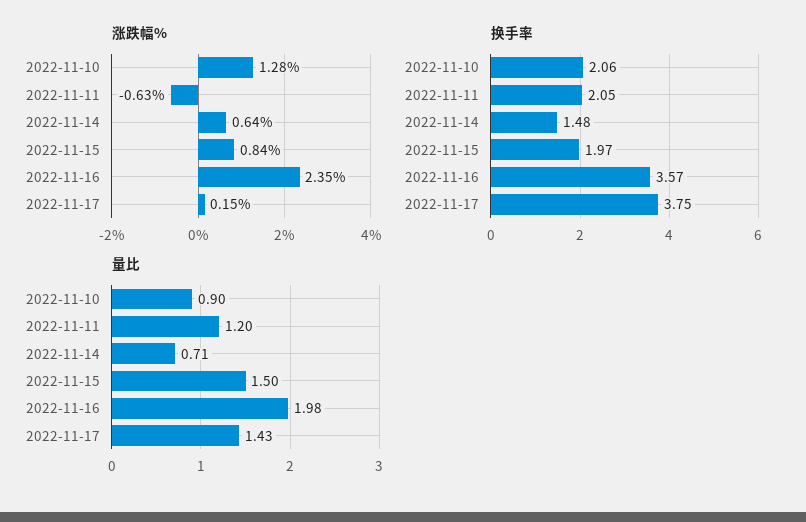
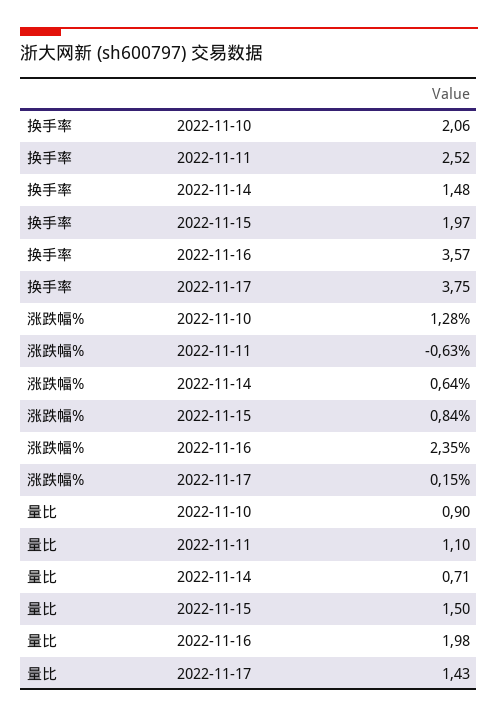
  {
    "涨跌幅%": {
      "2022-11-10": 1.28,
      "2022-11-11": -0.63,
      "2022-11-14": 0.64,
      "2022-11-15": 0.84,
      "2022-11-16": 2.35,
      "2022-11-17": 0.15
    },
    "换手率": {
      "2022-11-10": 2.06,
-     "2022-11-11": 2.05,
+     "2022-11-11": 2.52,
      "2022-11-14": 1.48,
      "2022-11-15": 1.97,
      "2022-11-16": 3.57,
      "2022-11-17": 3.75
    },
    "量比": {
      "2022-11-10": 0.9,
-     "2022-11-11": 1.2,
+     "2022-11-11": 1.1,
      "2022-11-14": 0.71,
      "2022-11-15": 1.5,
      "2022-11-16": 1.98,
      "2022-11-17": 1.43
    }
  }

